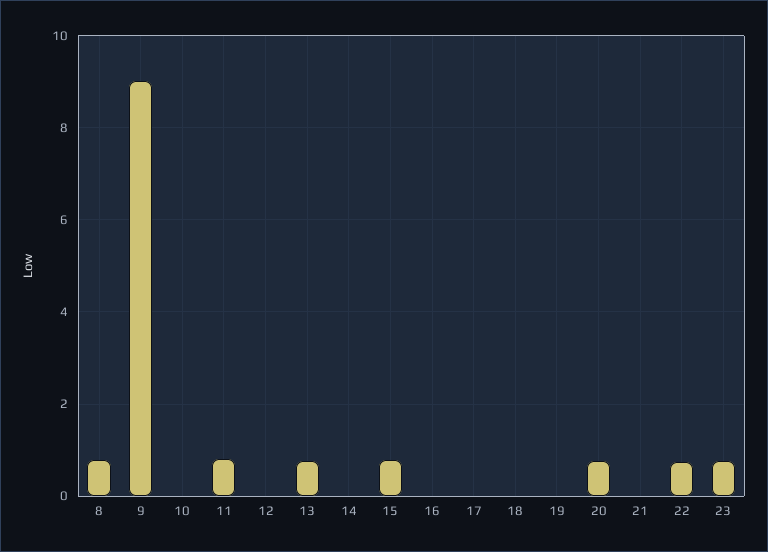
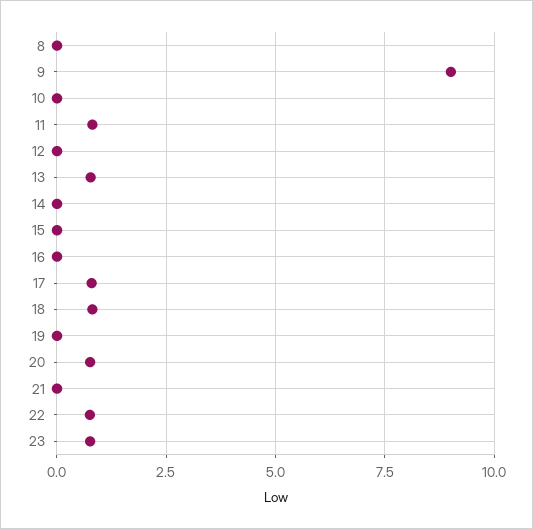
  {
-   "8": 0.8,
+   "8": 0,
    "9": 9,
    "10": 0,
    "11": 0.8,
    "12": 0,
    "13": 0.8,
    "14": 0,
-   "15": 0.8,
+   "15": 0,
    "16": 0,
-   "17": 0,
+   "17": 0.75,
-   "18": 0,
+   "18": 0.75,
    "19": 0,
    "20": 0.8,
    "21": 0,
    "22": 0.8,
    "23": 0.8
  }

